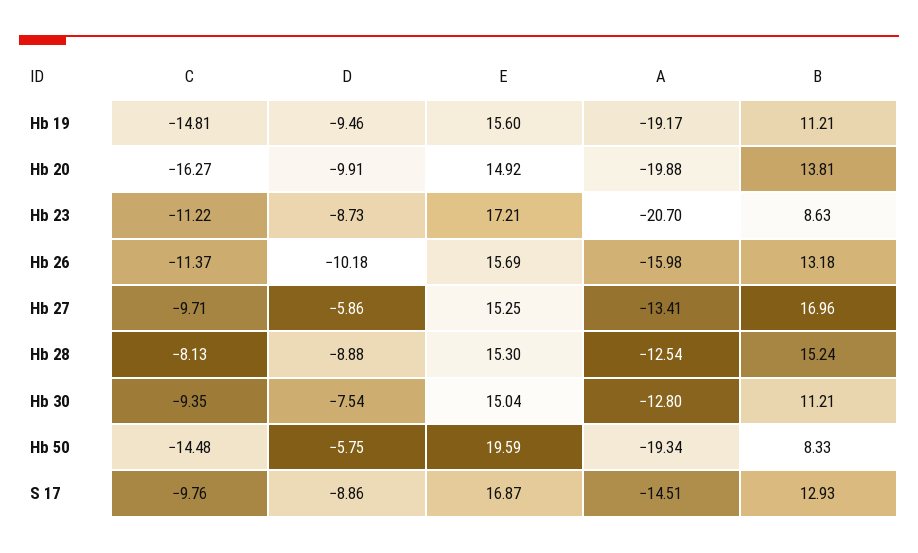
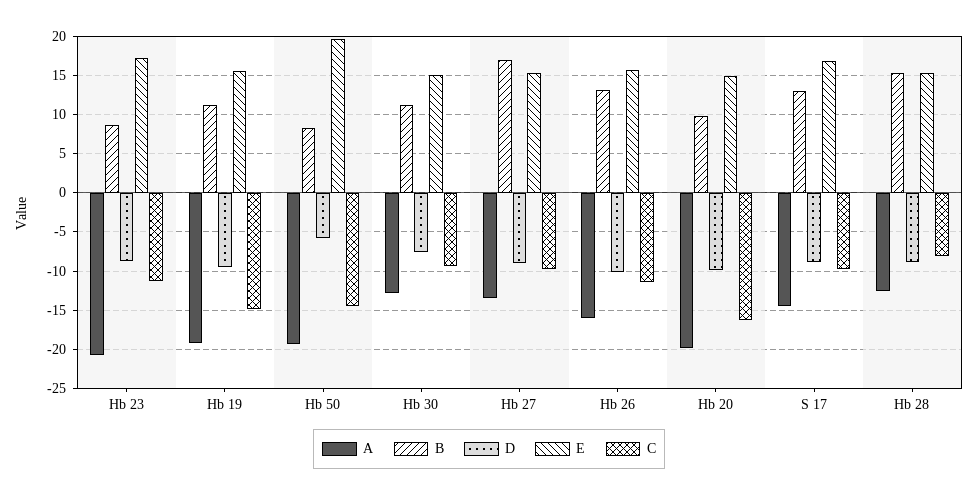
  {
    "C": {
      "Hb 19": -14.81,
      "Hb 20": -16.27,
      "Hb 23": -11.22,
      "Hb 26": -11.37,
      "Hb 27": -9.71,
      "Hb 28": -8.13,
      "Hb 30": -9.35,
      "Hb 50": -14.48,
      "S 17": -9.76
    },
    "D": {
      "Hb 19": -9.46,
      "Hb 20": -9.91,
      "Hb 23": -8.73,
      "Hb 26": -10.18,
-     "Hb 27": -5.86,
+     "Hb 27": -9,
      "Hb 28": -8.88,
      "Hb 30": -7.54,
      "Hb 50": -5.75,
      "S 17": -8.86
    },
    "E": {
      "Hb 19": 15.6,
      "Hb 20": 14.92,
      "Hb 23": 17.21,
      "Hb 26": 15.69,
      "Hb 27": 15.25,
      "Hb 28": 15.3,
      "Hb 30": 15.04,
      "Hb 50": 19.59,
      "S 17": 16.87
    },
    "A": {
      "Hb 19": -19.17,
      "Hb 20": -19.88,
      "Hb 23": -20.7,
      "Hb 26": -15.98,
      "Hb 27": -13.41,
      "Hb 28": -12.54,
      "Hb 30": -12.8,
      "Hb 50": -19.34,
      "S 17": -14.51
    },
    "B": {
      "Hb 19": 11.21,
-     "Hb 20": 13.81,
+     "Hb 20": 10,
      "Hb 23": 8.63,
      "Hb 26": 13.18,
      "Hb 27": 16.96,
      "Hb 28": 15.24,
      "Hb 30": 11.21,
      "Hb 50": 8.33,
      "S 17": 12.93
    }
  }

